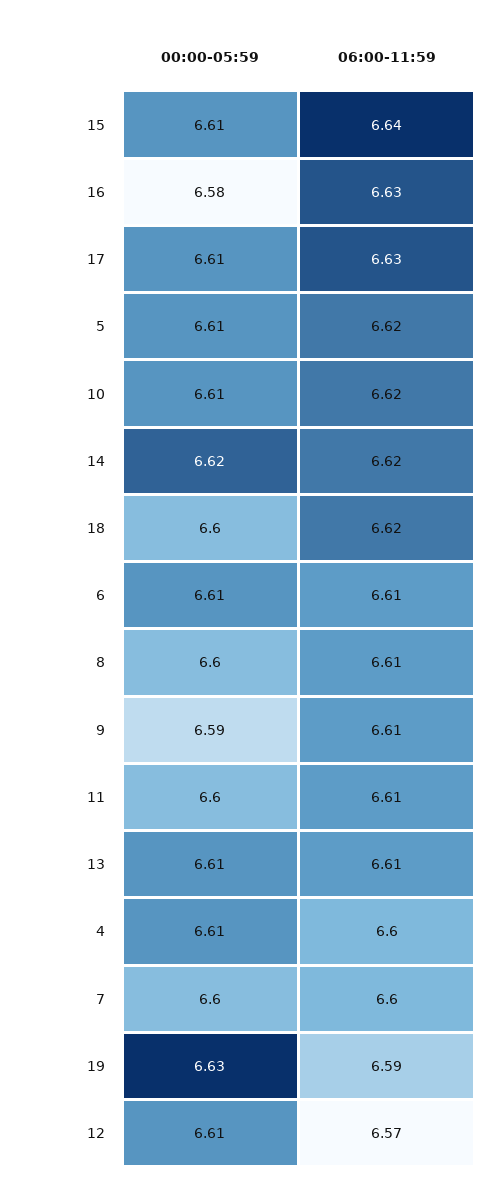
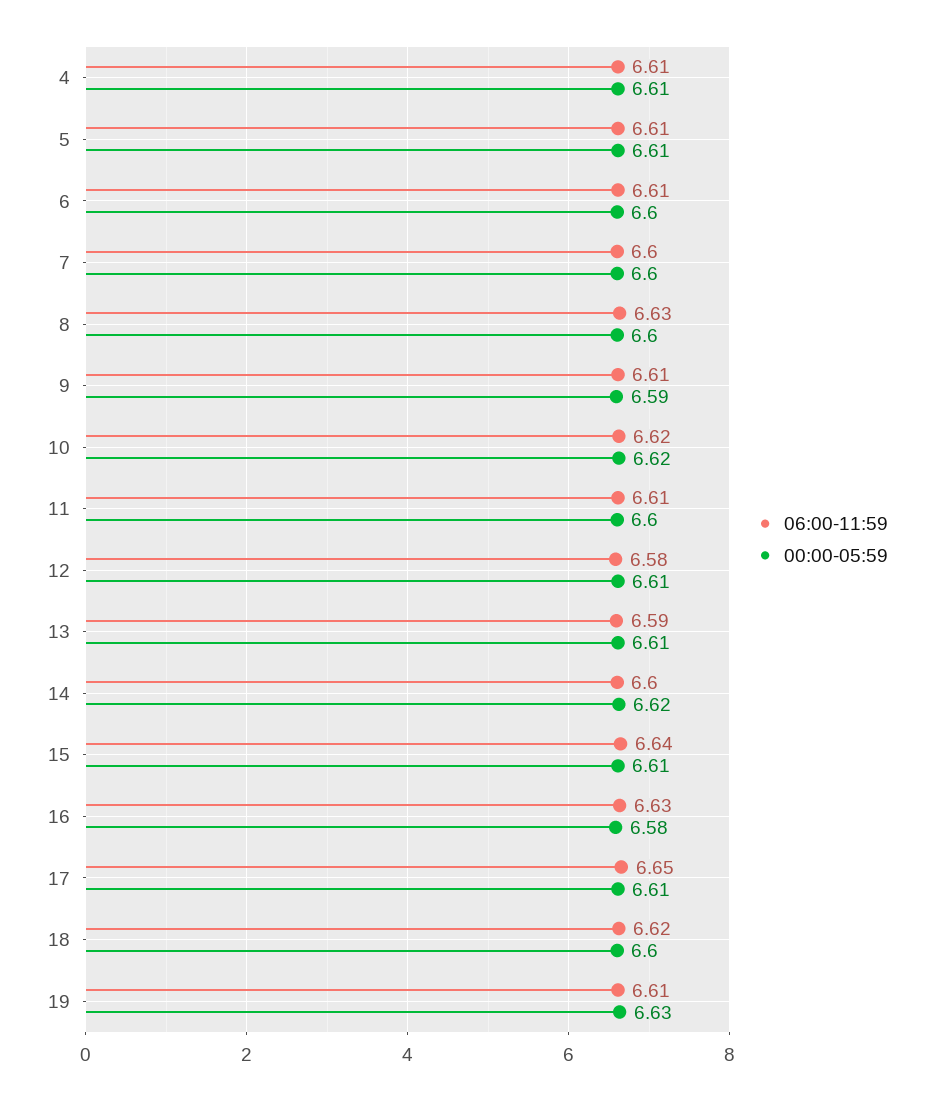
  {
    "00:00-05:59": {
      "15": 6.61,
      "16": 6.58,
      "17": 6.61,
      "5": 6.61,
-     "10": 6.61,
+     "10": 6.62,
      "14": 6.62,
      "18": 6.6,
-     "6": 6.61,
+     "6": 6.6,
      "8": 6.6,
      "9": 6.59,
      "11": 6.6,
      "13": 6.61,
      "4": 6.61,
      "7": 6.6,
      "19": 6.63,
      "12": 6.61
    },
    "06:00-11:59": {
      "15": 6.64,
      "16": 6.63,
-     "17": 6.63,
+     "17": 6.65,
-     "5": 6.62,
+     "5": 6.61,
      "10": 6.62,
-     "14": 6.62,
+     "14": 6.6,
      "18": 6.62,
      "6": 6.61,
-     "8": 6.61,
+     "8": 6.63,
      "9": 6.61,
      "11": 6.61,
-     "13": 6.61,
+     "13": 6.59,
-     "4": 6.6,
+     "4": 6.61,
      "7": 6.6,
-     "19": 6.59,
+     "19": 6.61,
-     "12": 6.57
+     "12": 6.58
    }
  }

